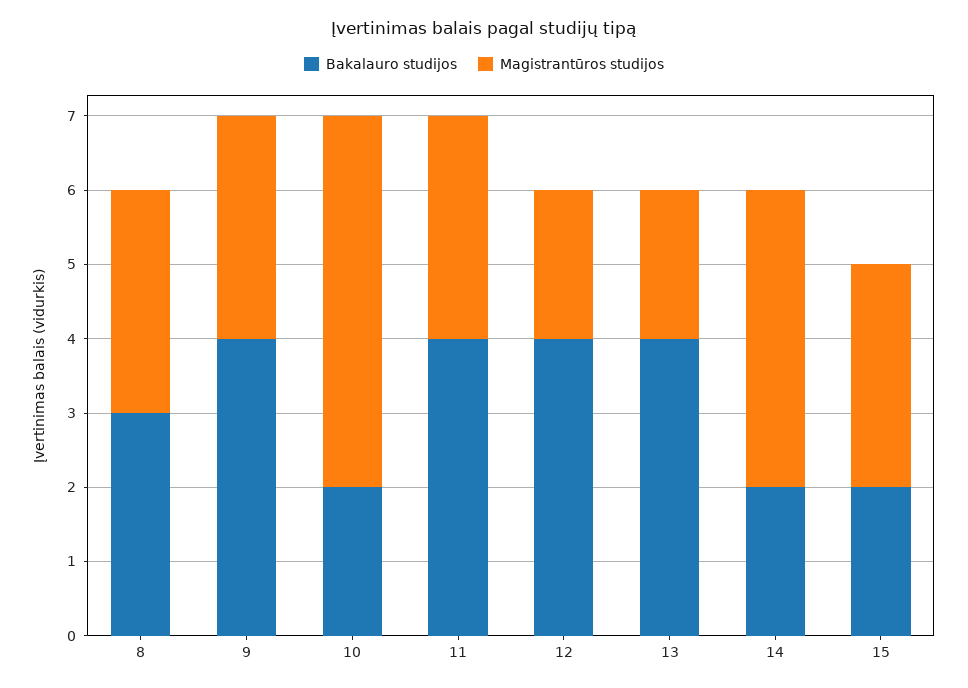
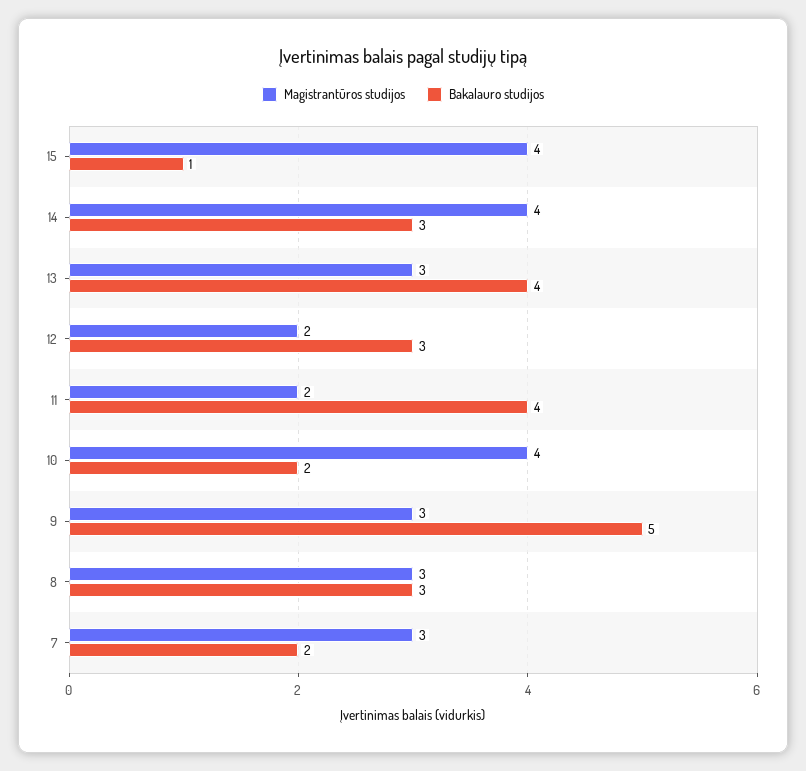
  {
    "Bakalauro studijos": {
      "8": 3,
-     "9": 4,
+     "9": 5,
      "10": 2,
      "11": 4,
-     "12": 4,
+     "12": 3,
      "13": 4,
-     "14": 2,
+     "14": 3,
-     "15": 2
+     "15": 1,
+     "7": 2
    },
    "Magistrantūros studijos": {
      "8": 3,
      "9": 3,
-     "10": 5,
+     "10": 4,
-     "11": 3,
+     "11": 2,
      "12": 2,
-     "13": 2,
+     "13": 3,
      "14": 4,
-     "15": 3
+     "15": 4,
+     "7": 3
    }
  }

